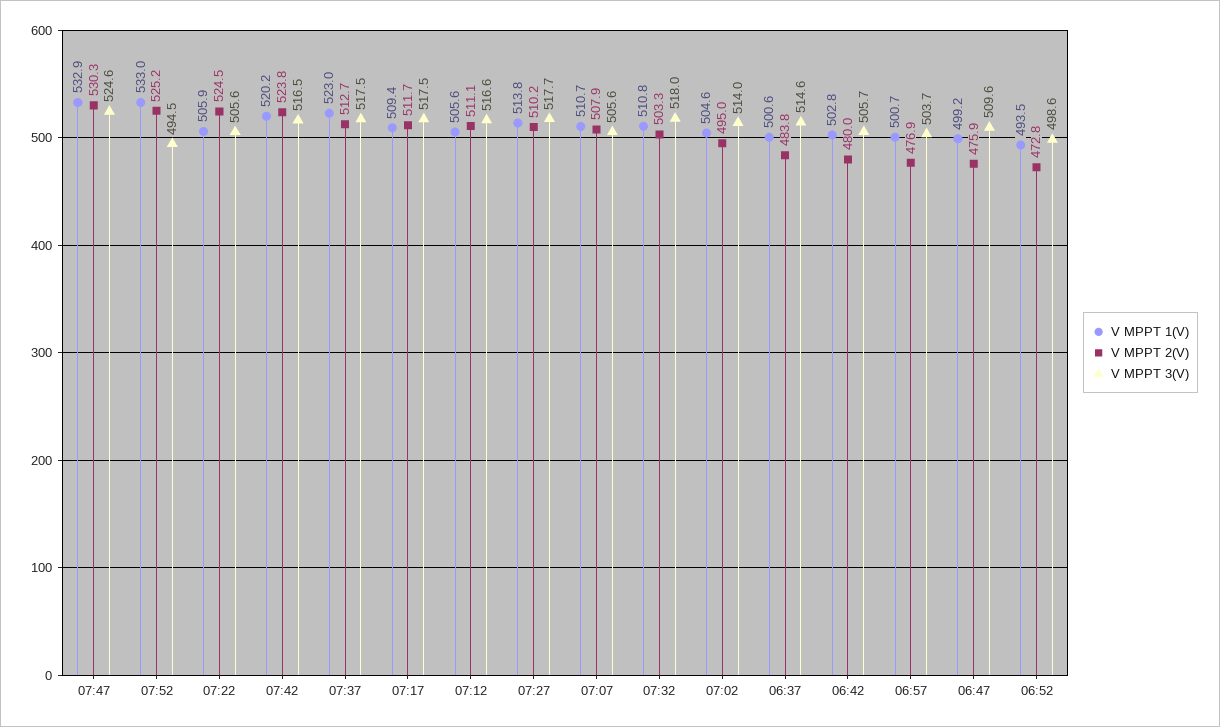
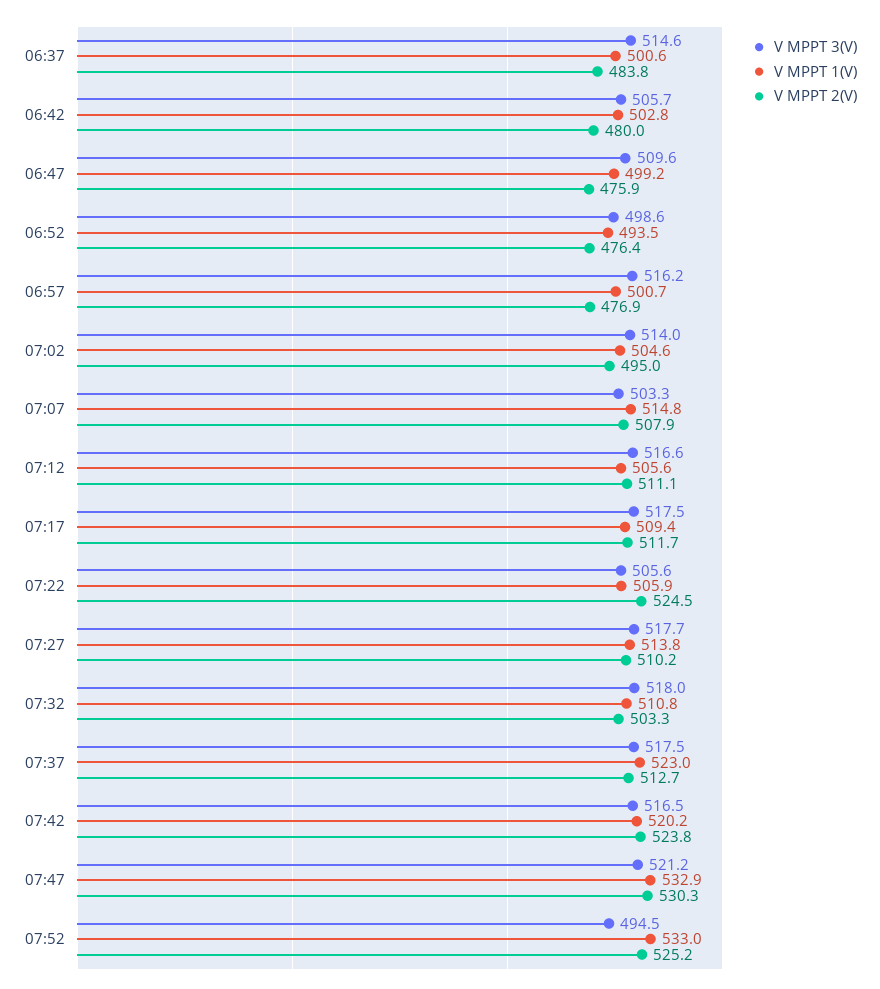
  {
    "V MPPT 1(V)": {
      "07:47": 532.9,
      "07:52": 533,
      "07:22": 505.9,
      "07:42": 520.2,
      "07:37": 523,
      "07:17": 509.4,
      "07:12": 505.6,
      "07:27": 513.8,
-     "07:07": 510.7,
+     "07:07": 514.8,
      "07:32": 510.8,
      "07:02": 504.6,
      "06:37": 500.6,
      "06:42": 502.8,
      "06:57": 500.7,
      "06:47": 499.2,
      "06:52": 493.5
    },
    "V MPPT 2(V)": {
      "07:47": 530.3,
      "07:52": 525.2,
      "07:22": 524.5,
      "07:42": 523.8,
      "07:37": 512.7,
      "07:17": 511.7,
      "07:12": 511.1,
      "07:27": 510.2,
      "07:07": 507.9,
      "07:32": 503.3,
      "07:02": 495,
      "06:37": 483.8,
      "06:42": 480,
      "06:57": 476.9,
      "06:47": 475.9,
-     "06:52": 472.8
+     "06:52": 476.4
    },
    "V MPPT 3(V)": {
-     "07:47": 524.6,
+     "07:47": 521.2,
      "07:52": 494.5,
      "07:22": 505.6,
      "07:42": 516.5,
      "07:37": 517.5,
      "07:17": 517.5,
      "07:12": 516.6,
      "07:27": 517.7,
-     "07:07": 505.6,
+     "07:07": 503.3,
      "07:32": 518,
      "07:02": 514,
      "06:37": 514.6,
      "06:42": 505.7,
-     "06:57": 503.7,
+     "06:57": 516.2,
      "06:47": 509.6,
      "06:52": 498.6
    }
  }

